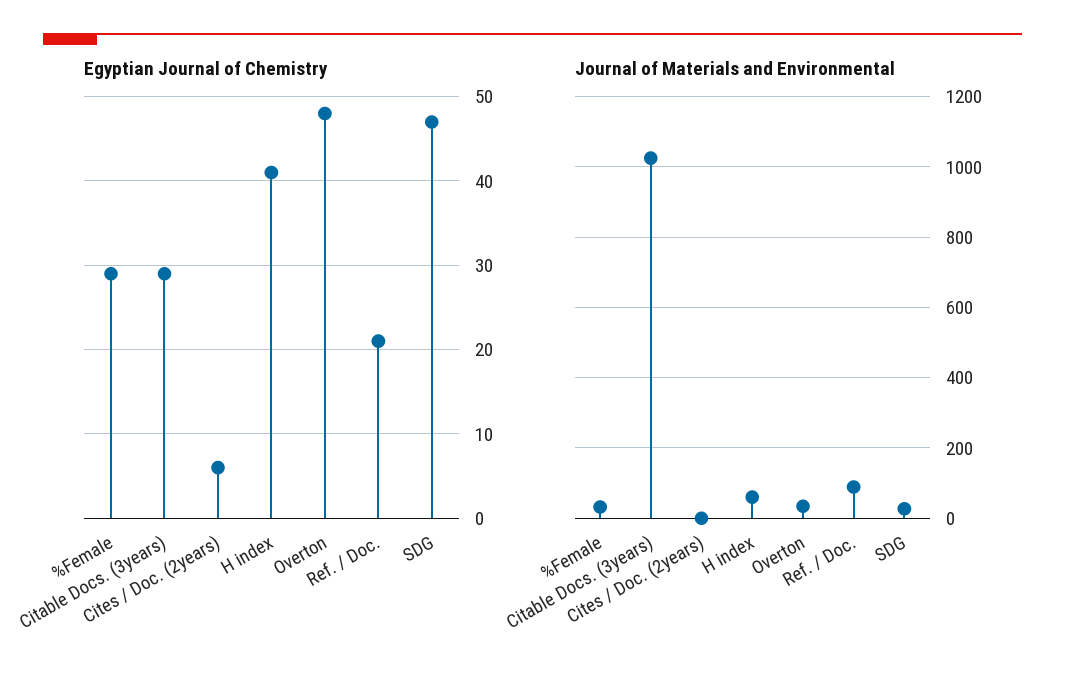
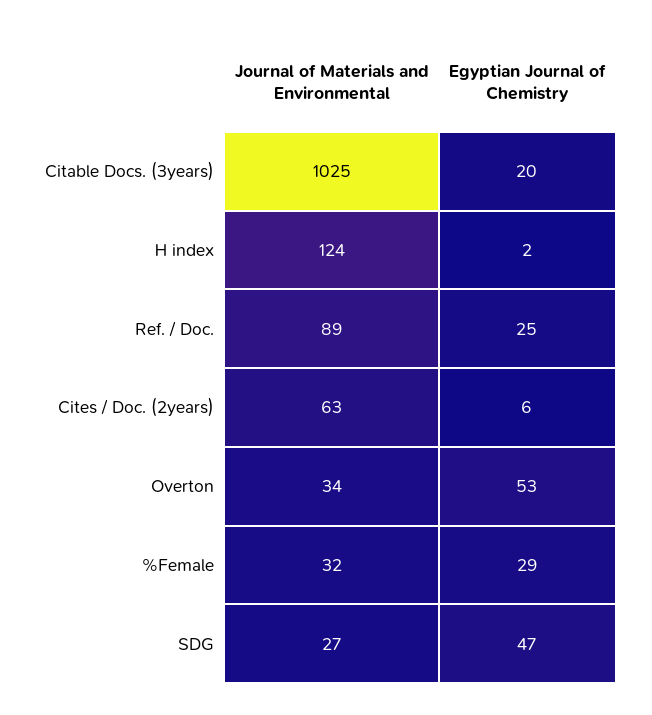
  {
    "Egyptian Journal of Chemistry": {
      "%Female": 29,
-     "Citable Docs. (3years)": 29,
+     "Citable Docs. (3years)": 20,
      "Cites / Doc. (2years)": 6,
-     "H index": 41,
+     "H index": 2,
-     "Overton": 48,
+     "Overton": 53,
-     "Ref. / Doc.": 21,
+     "Ref. / Doc.": 25,
      "SDG": 47
    },
    "Journal of Materials and Environmental": {
      "%Female": 32,
      "Citable Docs. (3years)": 1025,
-     "Cites / Doc. (2years)": 0,
+     "Cites / Doc. (2years)": 63,
-     "H index": 60,
+     "H index": 124,
      "Overton": 34,
      "Ref. / Doc.": 89,
      "SDG": 27
    }
  }

